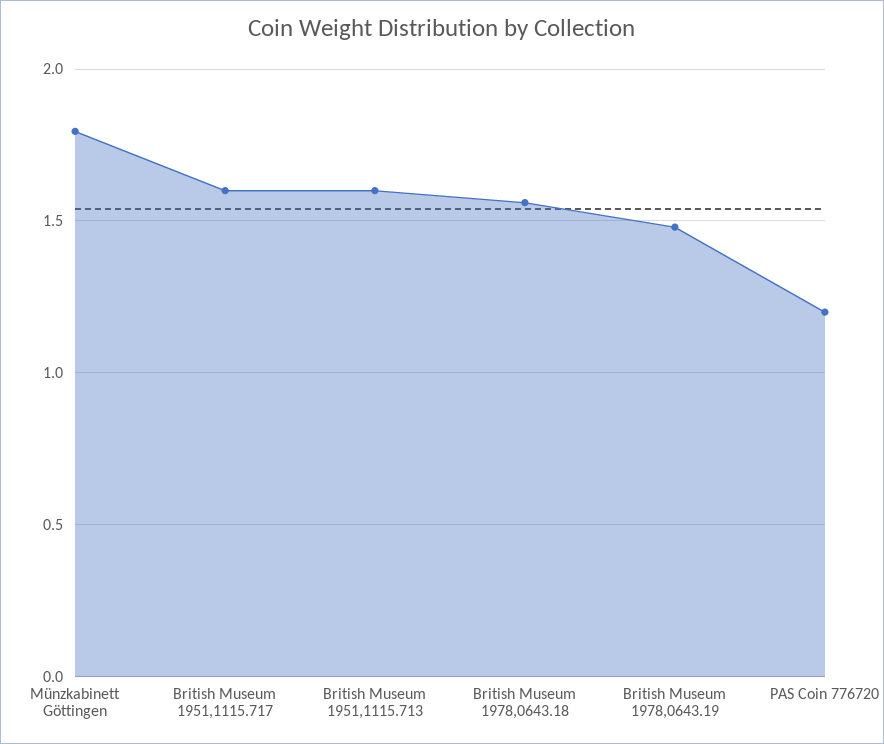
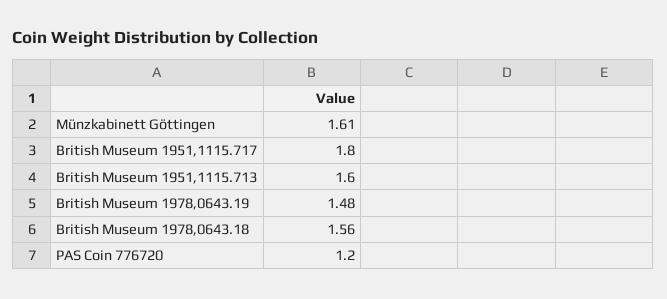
  {
-   "Münzkabinett Göttingen": 1.8,
+   "Münzkabinett Göttingen": 1.61,
-   "British Museum 1951,1115.717": 1.6,
+   "British Museum 1951,1115.717": 1.8,
    "British Museum 1951,1115.713": 1.6,
    "British Museum 1978,0643.18": 1.56,
    "British Museum 1978,0643.19": 1.48,
    "PAS Coin 776720": 1.2
  }

